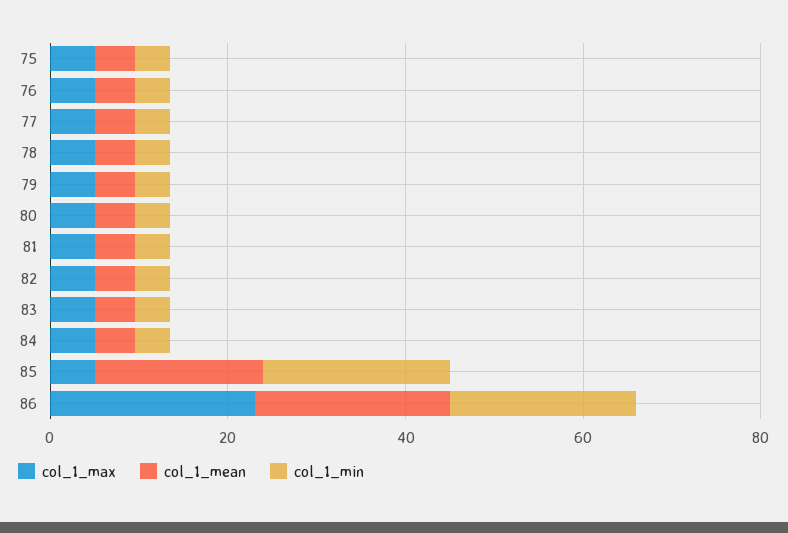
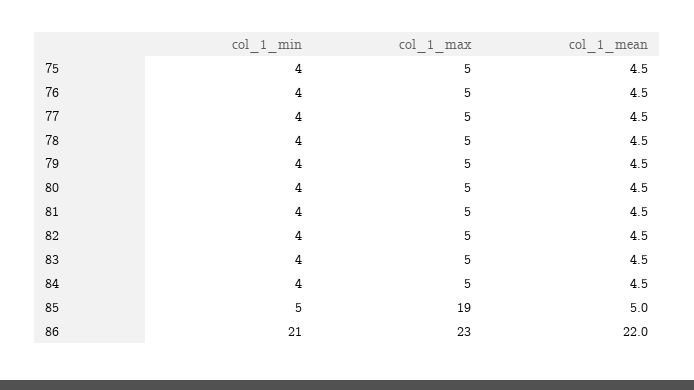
  {
    "col_1_max": {
      "75": 5,
      "76": 5,
      "77": 5,
      "78": 5,
      "79": 5,
      "80": 5,
      "81": 5,
      "82": 5,
      "83": 5,
      "84": 5,
-     "85": 5,
+     "85": 19,
      "86": 23
    },
    "col_1_mean": {
      "75": 4.5,
      "76": 4.5,
      "77": 4.5,
      "78": 4.5,
      "79": 4.5,
      "80": 4.5,
      "81": 4.5,
      "82": 4.5,
      "83": 4.5,
      "84": 4.5,
-     "85": 20,
+     "85": 5,
      "86": 22
    },
    "col_1_min": {
      "75": 4,
      "76": 4,
      "77": 4,
      "78": 4,
      "79": 4,
      "80": 4,
      "81": 4,
      "82": 4,
      "83": 4,
      "84": 4,
-     "85": 20,
+     "85": 5,
      "86": 21
    }
  }

